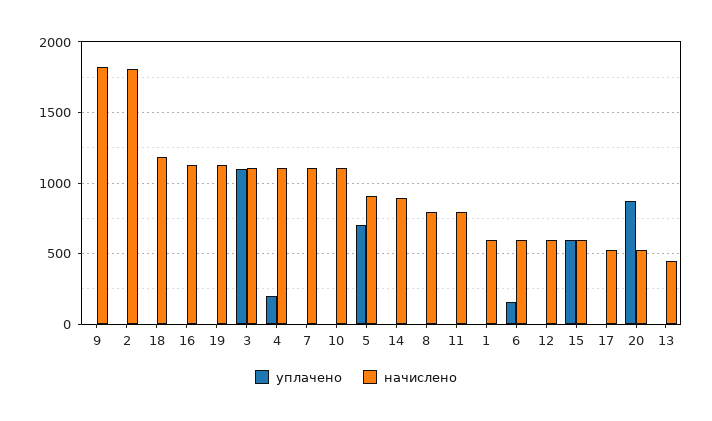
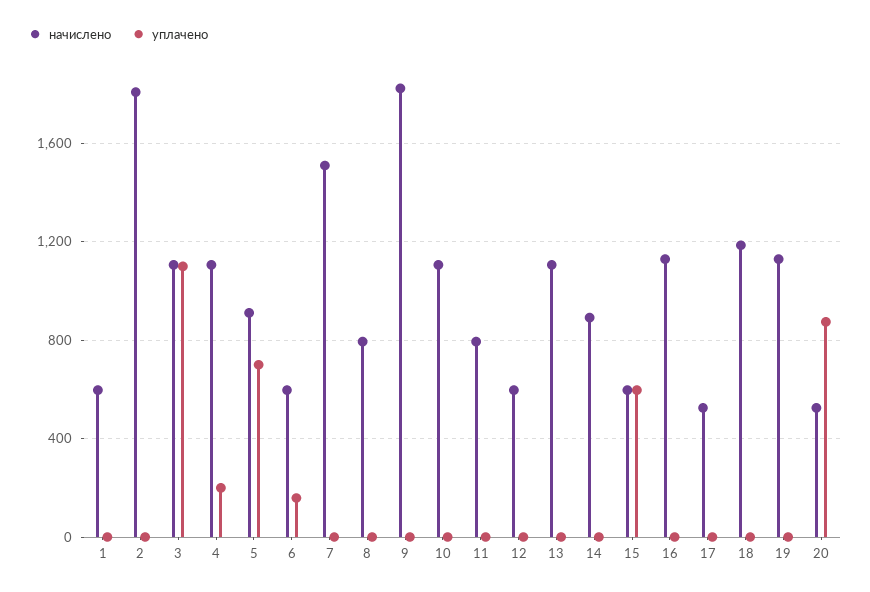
  {
    "уплачено": {
      "9": 0,
      "2": 0,
      "18": 0,
      "16": 0,
      "19": 0,
      "3": 1100,
      "4": 200,
      "7": 0,
      "10": 0,
      "5": 700,
      "14": 0,
      "8": 0,
      "11": 0,
      "1": 0,
      "6": 150,
      "12": 0,
      "15": 600,
      "17": 0,
      "20": 850,
      "13": 0
    },
    "начислено": {
      "9": 1800,
      "2": 1800,
      "18": 1200,
      "16": 1150,
      "19": 1150,
      "3": 1100,
      "4": 1100,
-     "7": 1100,
+     "7": 1500,
      "10": 1100,
      "5": 900,
      "14": 900,
      "8": 800,
      "11": 800,
      "1": 600,
      "6": 600,
      "12": 600,
      "15": 600,
      "17": 500,
      "20": 500,
-     "13": 450
+     "13": 1100
    }
  }

